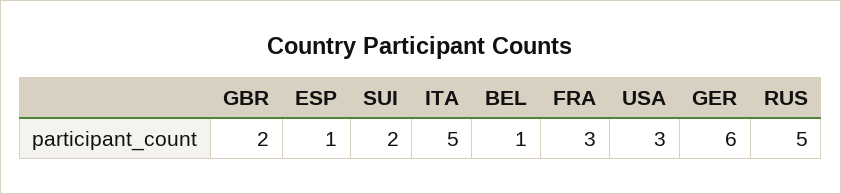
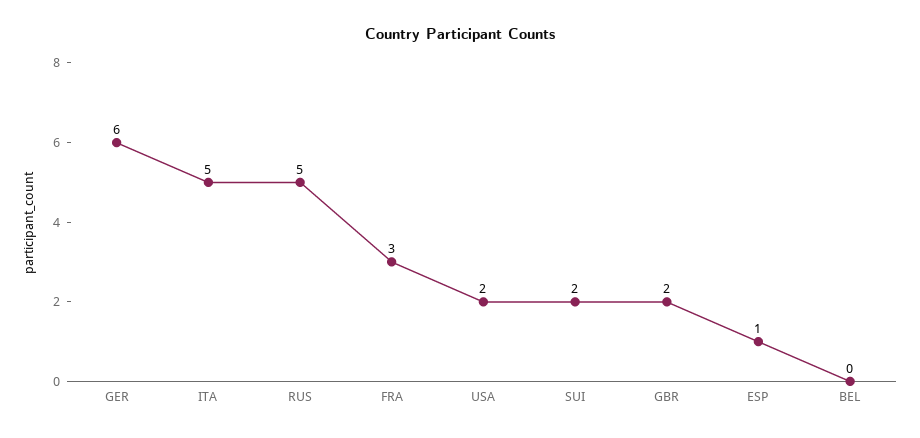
  {
    "GBR": 2,
    "ESP": 1,
    "SUI": 2,
    "ITA": 5,
-   "BEL": 1,
+   "BEL": 0,
    "FRA": 3,
-   "USA": 3,
+   "USA": 2,
    "GER": 6,
    "RUS": 5
  }

